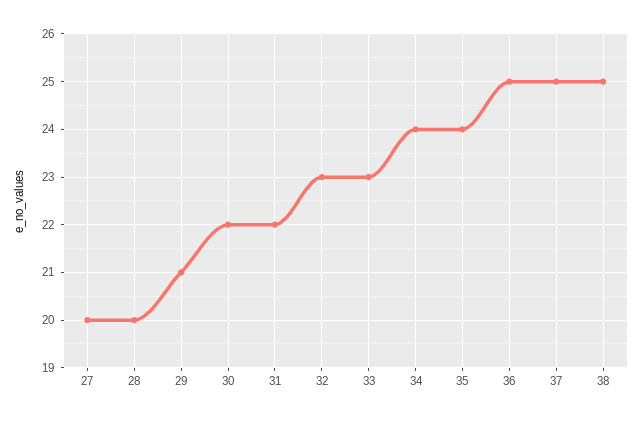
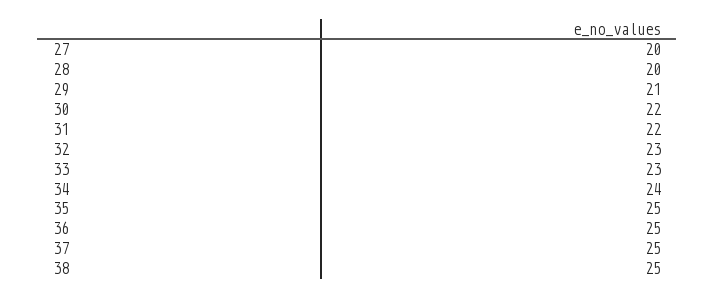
  {
    "27": 20,
    "28": 20,
    "29": 21,
    "30": 22,
    "31": 22,
    "32": 23,
    "33": 23,
    "34": 24,
-   "35": 24,
+   "35": 25,
    "36": 25,
    "37": 25,
    "38": 25
  }

